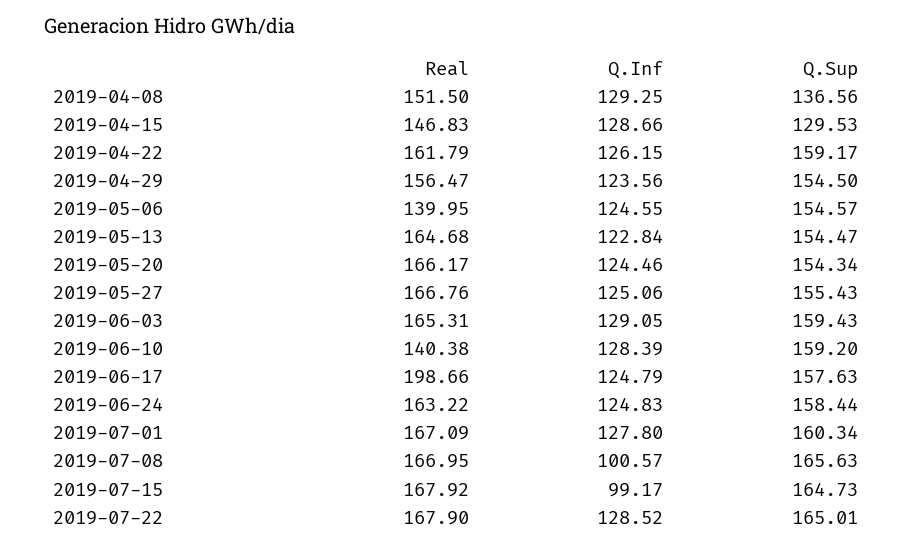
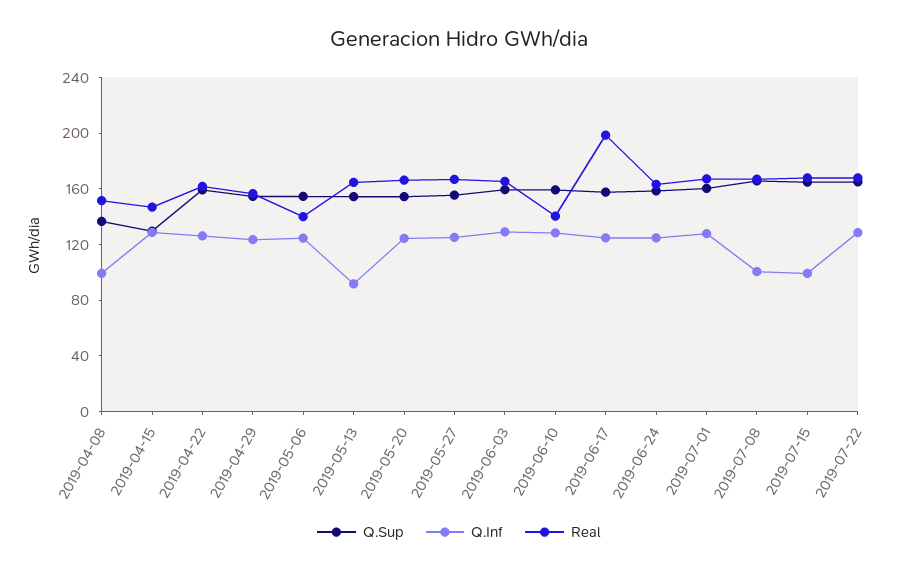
  {
    "Real": {
      "2019-04-08": 151.5,
      "2019-04-15": 146.83,
      "2019-04-22": 161.79,
      "2019-04-29": 156.47,
      "2019-05-06": 139.95,
      "2019-05-13": 164.68,
      "2019-05-20": 166.17,
      "2019-05-27": 166.76,
      "2019-06-03": 165.31,
      "2019-06-10": 140.38,
      "2019-06-17": 198.66,
      "2019-06-24": 163.22,
      "2019-07-01": 167.09,
      "2019-07-08": 166.95,
      "2019-07-15": 167.92,
      "2019-07-22": 167.9
    },
    "Q.Inf": {
-     "2019-04-08": 129.25,
+     "2019-04-08": 100,
      "2019-04-15": 128.66,
      "2019-04-22": 126.15,
      "2019-04-29": 123.56,
      "2019-05-06": 124.55,
-     "2019-05-13": 122.84,
+     "2019-05-13": 90,
      "2019-05-20": 124.46,
      "2019-05-27": 125.06,
      "2019-06-03": 129.05,
      "2019-06-10": 128.39,
      "2019-06-17": 124.79,
      "2019-06-24": 124.83,
      "2019-07-01": 127.8,
      "2019-07-08": 100.57,
      "2019-07-15": 99.17,
      "2019-07-22": 128.52
    },
    "Q.Sup": {
      "2019-04-08": 136.56,
      "2019-04-15": 129.53,
      "2019-04-22": 159.17,
      "2019-04-29": 154.5,
      "2019-05-06": 154.57,
      "2019-05-13": 154.47,
      "2019-05-20": 154.34,
      "2019-05-27": 155.43,
      "2019-06-03": 159.43,
      "2019-06-10": 159.2,
      "2019-06-17": 157.63,
      "2019-06-24": 158.44,
      "2019-07-01": 160.34,
      "2019-07-08": 165.63,
      "2019-07-15": 164.73,
      "2019-07-22": 165.01
    }
  }

